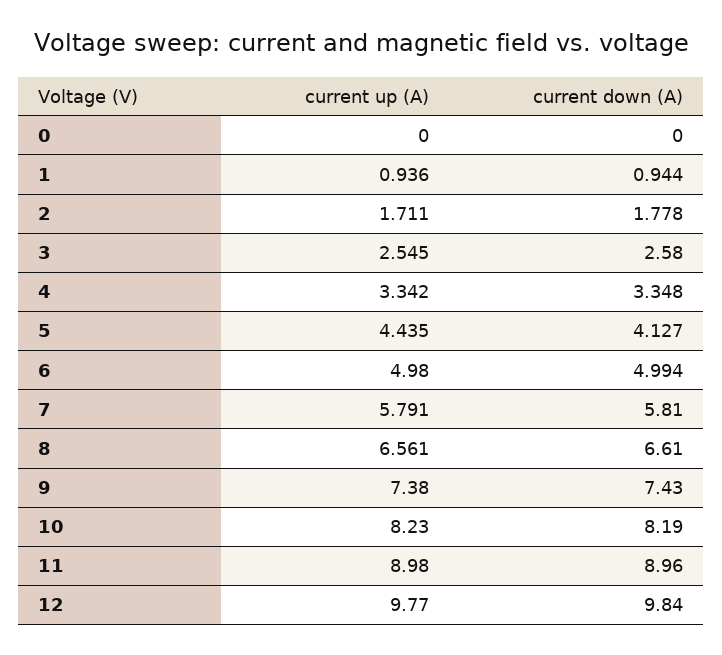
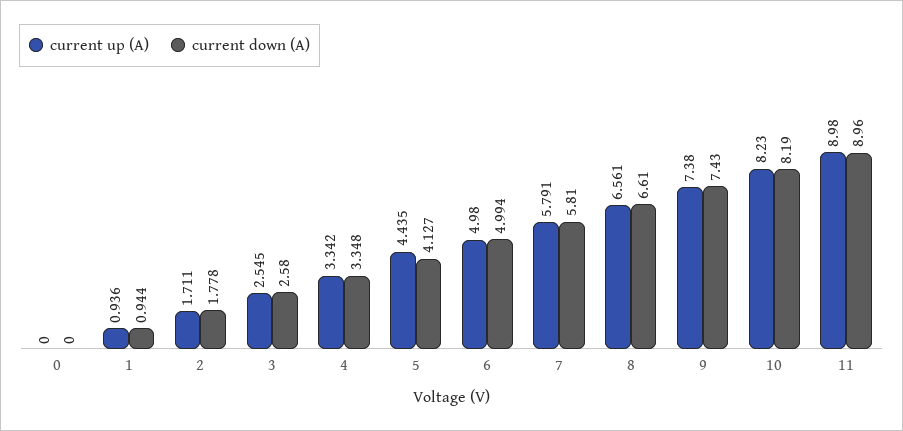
  {
    "current up (A)": {
      "0": 0,
      "1": 0.936,
      "2": 1.711,
      "3": 2.545,
      "4": 3.342,
      "5": 4.435,
      "6": 4.98,
      "7": 5.791,
      "8": 6.561,
      "9": 7.38,
      "10": 8.23,
-     "11": 8.98,
+     "11": 8.98
-     "12": 9.77
    },
    "current down (A)": {
      "0": 0,
      "1": 0.944,
      "2": 1.778,
      "3": 2.58,
      "4": 3.348,
      "5": 4.127,
      "6": 4.994,
      "7": 5.81,
      "8": 6.61,
      "9": 7.43,
      "10": 8.19,
-     "11": 8.96,
+     "11": 8.96
-     "12": 9.84
    }
  }

